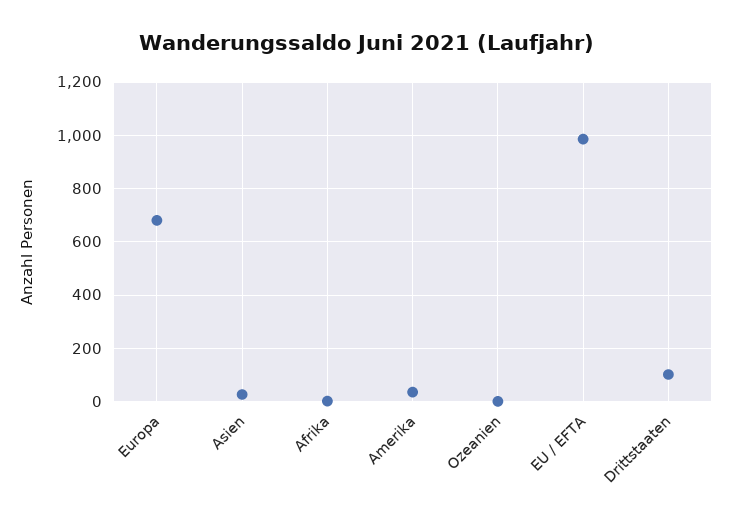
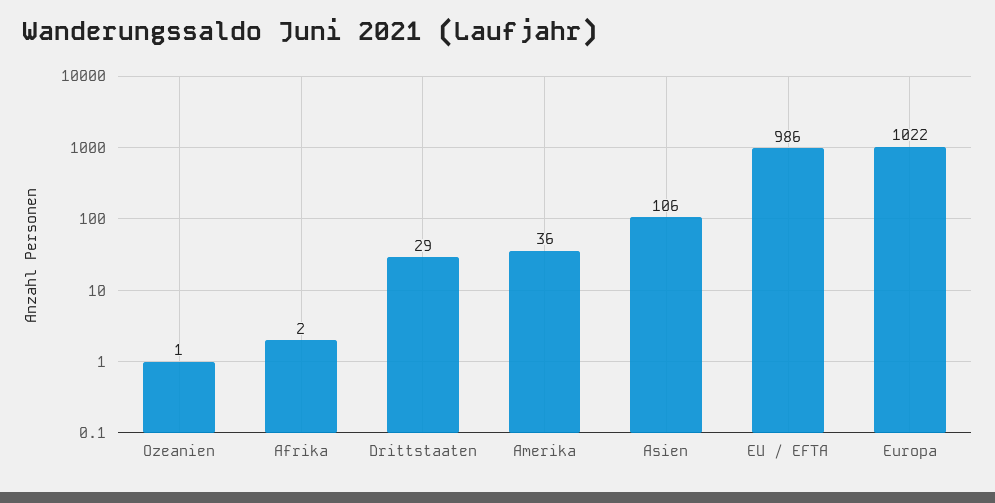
  {
-   "Europa": 675,
+   "Europa": 1022,
-   "Asien": 25,
+   "Asien": 106,
    "Afrika": 2,
    "Amerika": 36,
    "Ozeanien": 1,
    "EU / EFTA": 986,
-   "Drittstaaten": 100
+   "Drittstaaten": 29
  }

